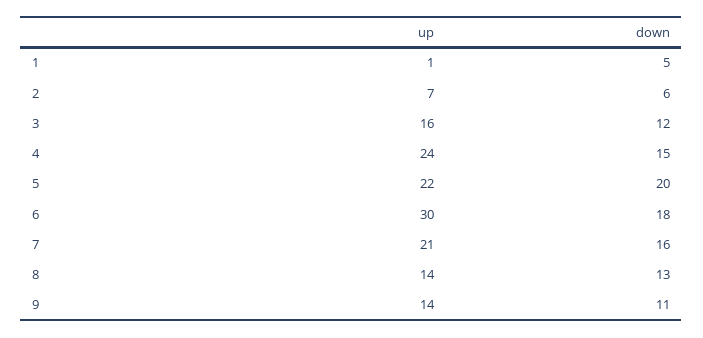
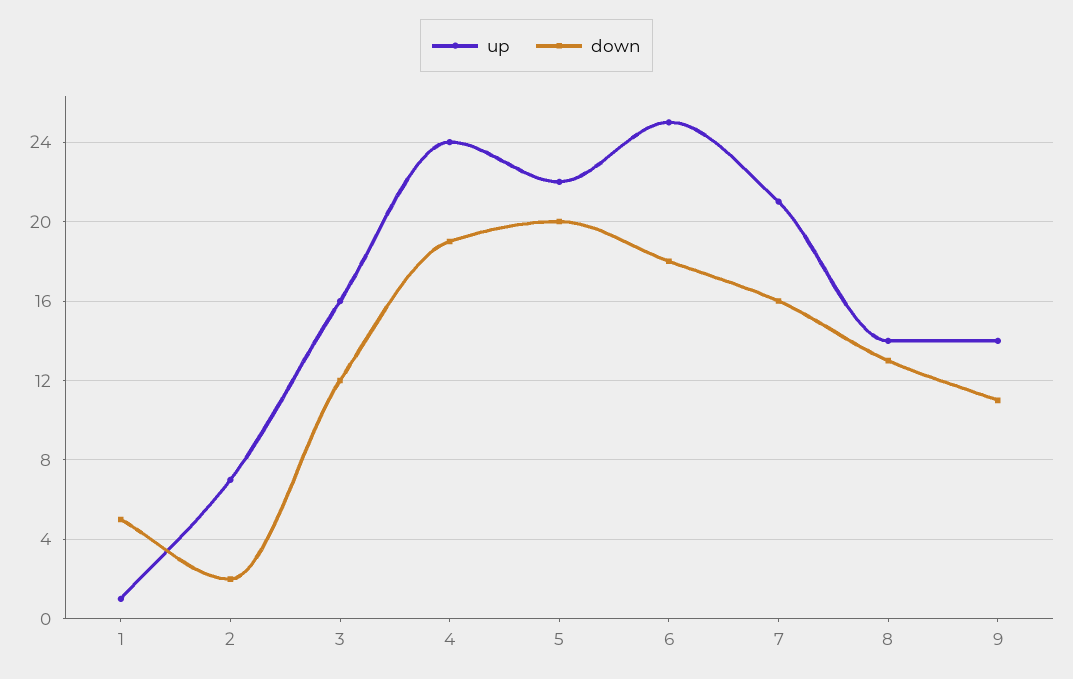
  {
    "up": {
      "1": 1,
      "2": 7,
      "3": 16,
      "4": 24,
      "5": 22,
-     "6": 30,
+     "6": 25,
      "7": 21,
      "8": 14,
      "9": 14
    },
    "down": {
      "1": 5,
-     "2": 6,
+     "2": 2,
      "3": 12,
-     "4": 15,
+     "4": 19,
      "5": 20,
      "6": 18,
      "7": 16,
      "8": 13,
      "9": 11
    }
  }

